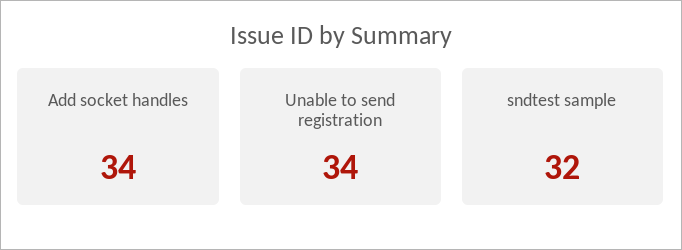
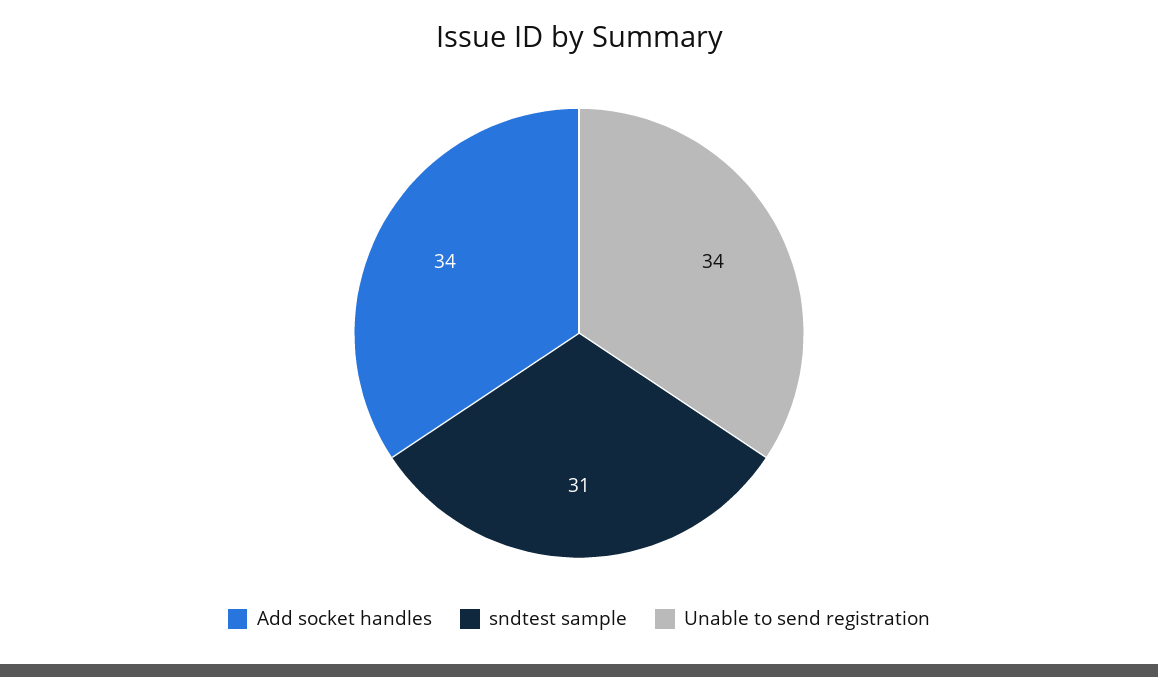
  {
    "Add socket handles": 34,
    "Unable to send registration": 34,
-   "sndtest sample": 32
+   "sndtest sample": 31
  }

